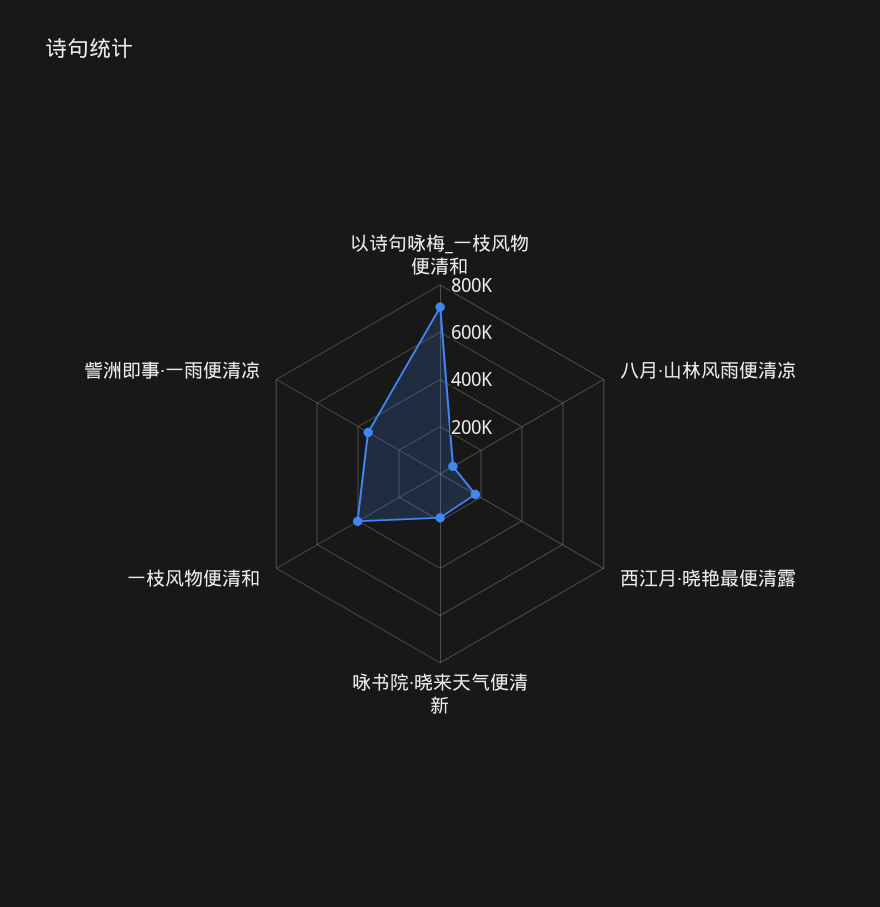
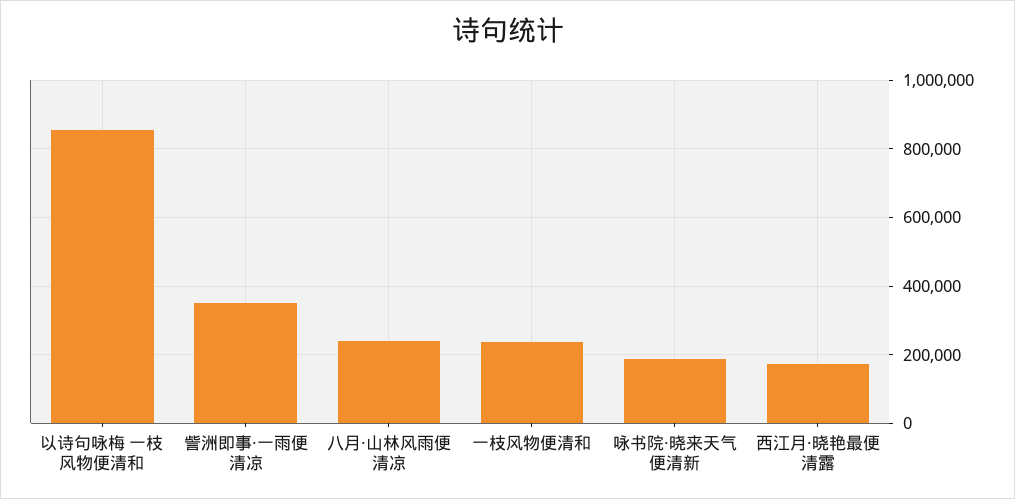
  {
-   "以诗句咏梅_一枝风物便清和": 700000,
+   "以诗句咏梅_一枝风物便清和": 860000,
-   "八月·山林风雨便清凉": 50000,
+   "八月·山林风雨便清凉": 240000,
    "西江月·晓艳最便清露": 180000,
    "咏书院·晓来天气便清新": 180000,
-   "一枝风物便清和": 400000,
+   "一枝风物便清和": 240000,
    "訾洲即事·一雨便清凉": 360000
  }

